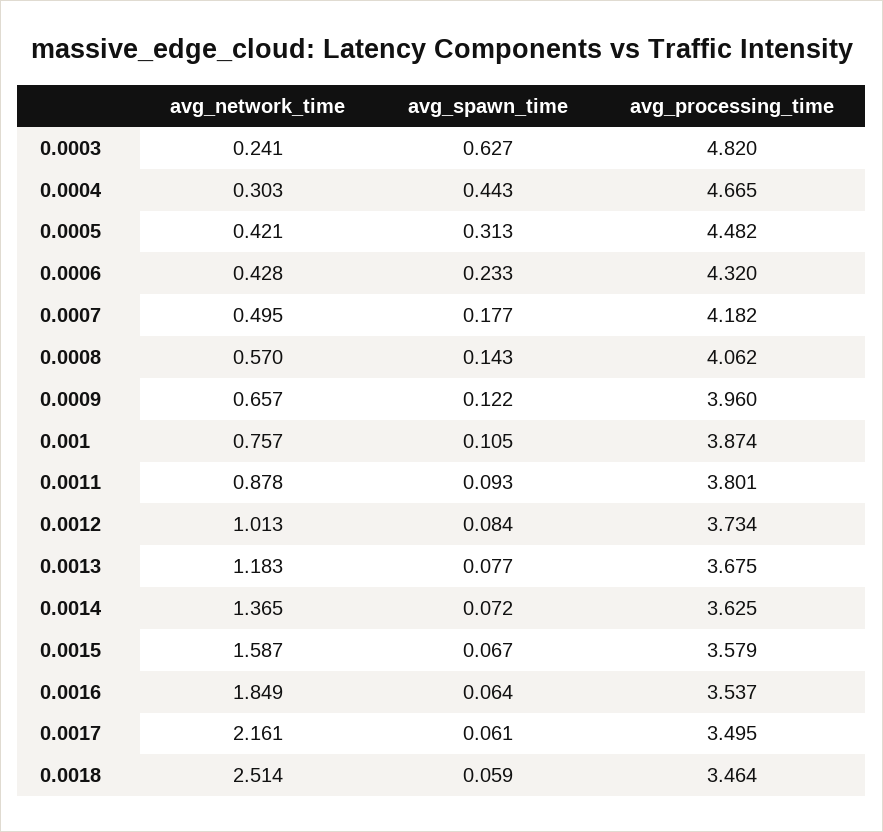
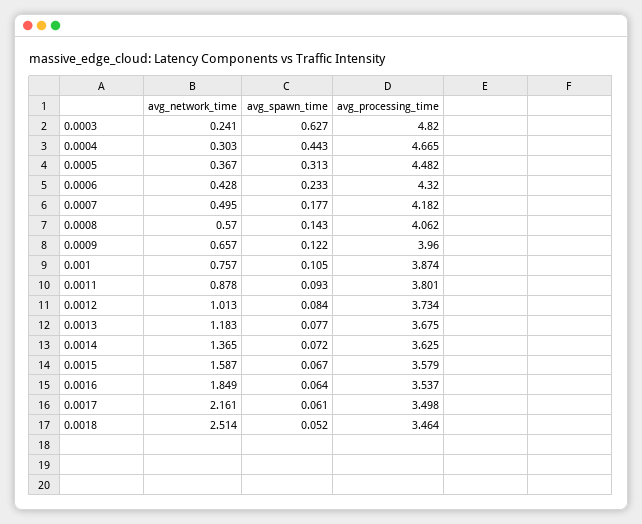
  {
    "avg_network_time": {
      "0.0003": 0.241,
      "0.0004": 0.303,
-     "0.0005": 0.421,
+     "0.0005": 0.367,
      "0.0006": 0.428,
      "0.0007": 0.495,
      "0.0008": 0.57,
      "0.0009": 0.657,
      "0.001": 0.757,
      "0.0011": 0.878,
      "0.0012": 1.013,
      "0.0013": 1.183,
      "0.0014": 1.365,
      "0.0015": 1.587,
      "0.0016": 1.849,
      "0.0017": 2.161,
      "0.0018": 2.514
    },
    "avg_spawn_time": {
      "0.0003": 0.627,
      "0.0004": 0.443,
      "0.0005": 0.313,
      "0.0006": 0.233,
      "0.0007": 0.177,
      "0.0008": 0.143,
      "0.0009": 0.122,
      "0.001": 0.105,
      "0.0011": 0.093,
      "0.0012": 0.084,
      "0.0013": 0.077,
      "0.0014": 0.072,
      "0.0015": 0.067,
      "0.0016": 0.064,
      "0.0017": 0.061,
-     "0.0018": 0.059
+     "0.0018": 0.052
    },
    "avg_processing_time": {
      "0.0003": 4.82,
      "0.0004": 4.665,
      "0.0005": 4.482,
      "0.0006": 4.32,
      "0.0007": 4.182,
      "0.0008": 4.062,
      "0.0009": 3.96,
      "0.001": 3.874,
      "0.0011": 3.801,
      "0.0012": 3.734,
      "0.0013": 3.675,
      "0.0014": 3.625,
      "0.0015": 3.579,
      "0.0016": 3.537,
-     "0.0017": 3.495,
+     "0.0017": 3.498,
      "0.0018": 3.464
    }
  }

